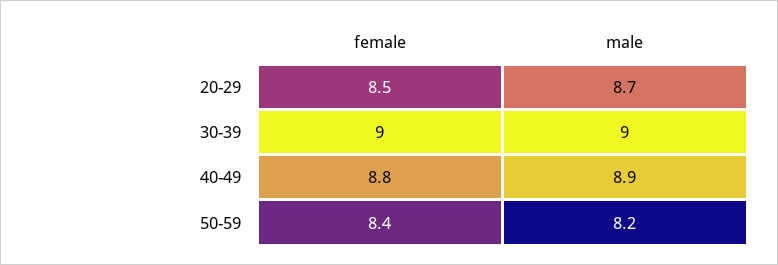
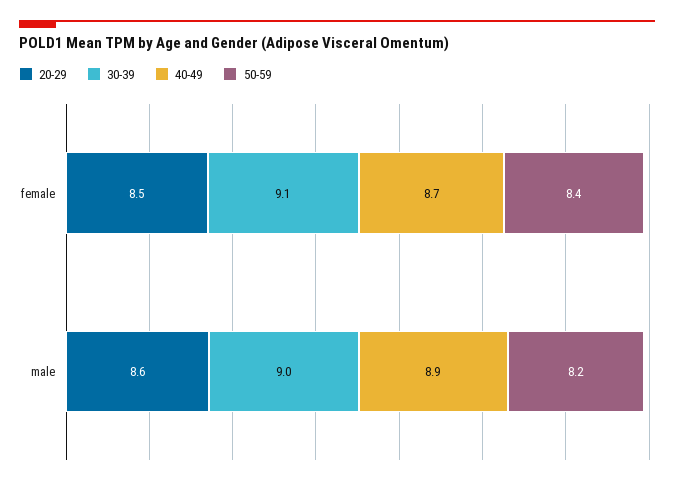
  {
    "20-29": {
      "female": 8.5,
-     "male": 8.7
+     "male": 8.6
    },
    "30-39": {
-     "female": 9,
+     "female": 9.1,
      "male": 9
    },
    "40-49": {
-     "female": 8.8,
+     "female": 8.7,
      "male": 8.9
    },
    "50-59": {
      "female": 8.4,
      "male": 8.2
    }
  }

